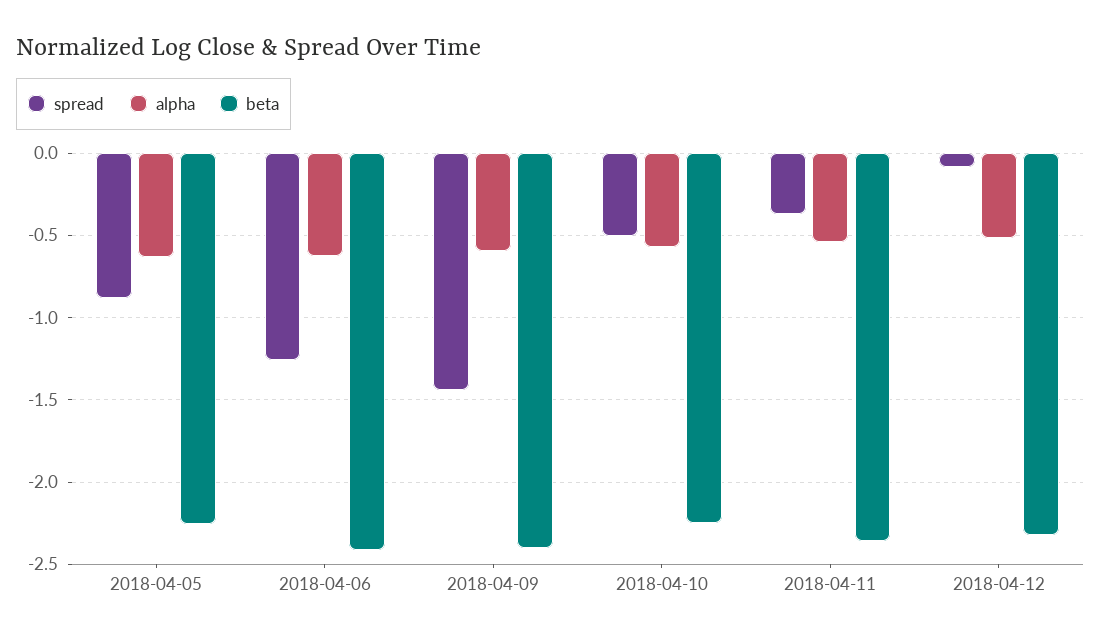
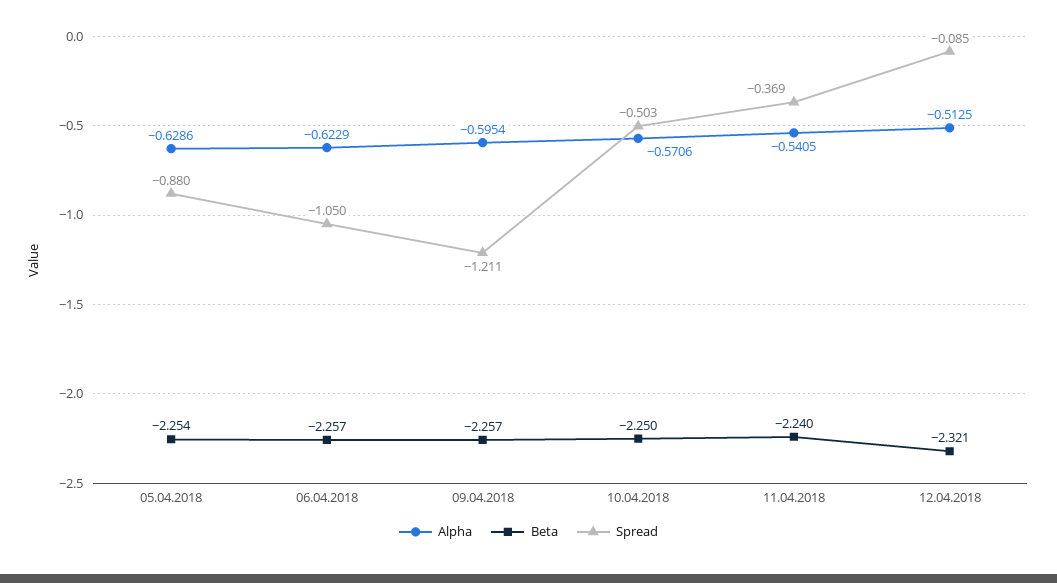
  {
    "spread": {
      "2018-04-05": -0.88,
-     "2018-04-06": -1.25,
+     "2018-04-06": -1.05,
-     "2018-04-09": -1.45,
+     "2018-04-09": -1.211,
      "2018-04-10": -0.503,
      "2018-04-11": -0.369,
      "2018-04-12": -0.085
    },
    "alpha": {
      "2018-04-05": -0.6286,
      "2018-04-06": -0.6229,
      "2018-04-09": -0.5954,
      "2018-04-10": -0.5706,
      "2018-04-11": -0.5405,
      "2018-04-12": -0.5125
    },
    "beta": {
      "2018-04-05": -2.254,
-     "2018-04-06": -2.4,
+     "2018-04-06": -2.257,
-     "2018-04-09": -2.4,
+     "2018-04-09": -2.257,
      "2018-04-10": -2.25,
-     "2018-04-11": -2.35,
+     "2018-04-11": -2.24,
      "2018-04-12": -2.321
    }
  }

